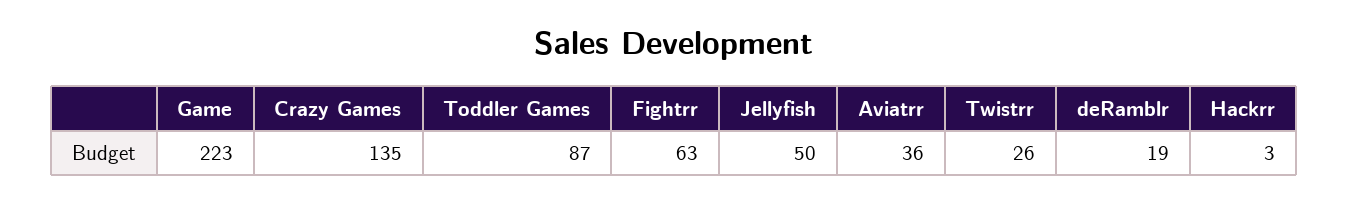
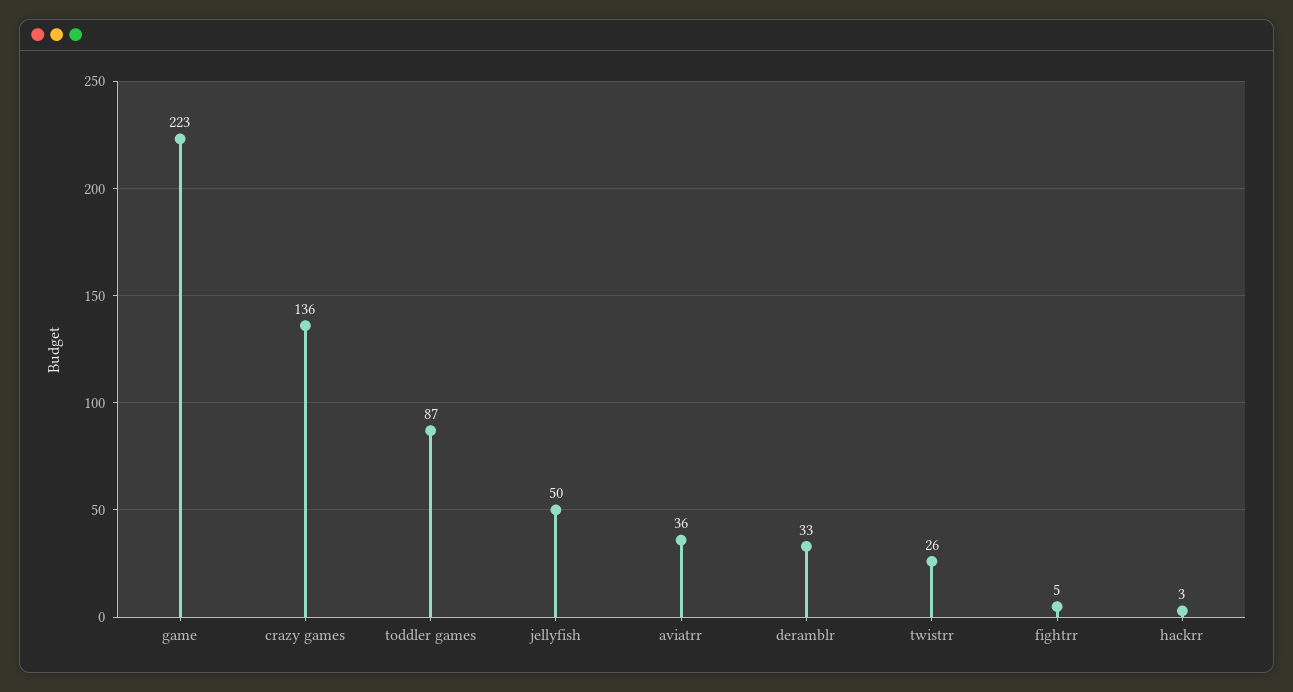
  {
    "Game": 223,
-   "Crazy Games": 135,
+   "Crazy Games": 136,
    "Toddler Games": 87,
-   "Fightrr": 63,
+   "Fightrr": 5,
    "Jellyfish": 50,
    "Aviatrr": 36,
    "Twistrr": 26,
-   "deRamblr": 19,
+   "deRamblr": 33,
    "Hackrr": 3
  }

